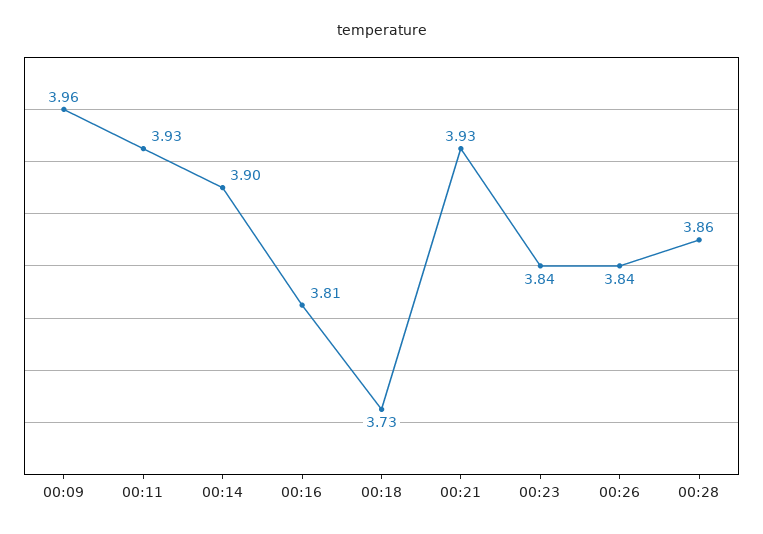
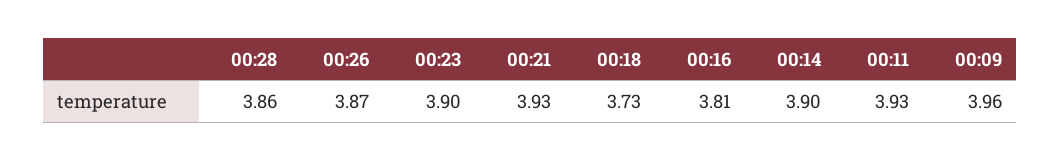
  {
    "00:09": 3.96,
    "00:11": 3.93,
    "00:14": 3.9,
    "00:16": 3.81,
    "00:18": 3.73,
    "00:21": 3.93,
-   "00:23": 3.84,
+   "00:23": 3.9,
-   "00:26": 3.84,
+   "00:26": 3.87,
    "00:28": 3.86
  }

